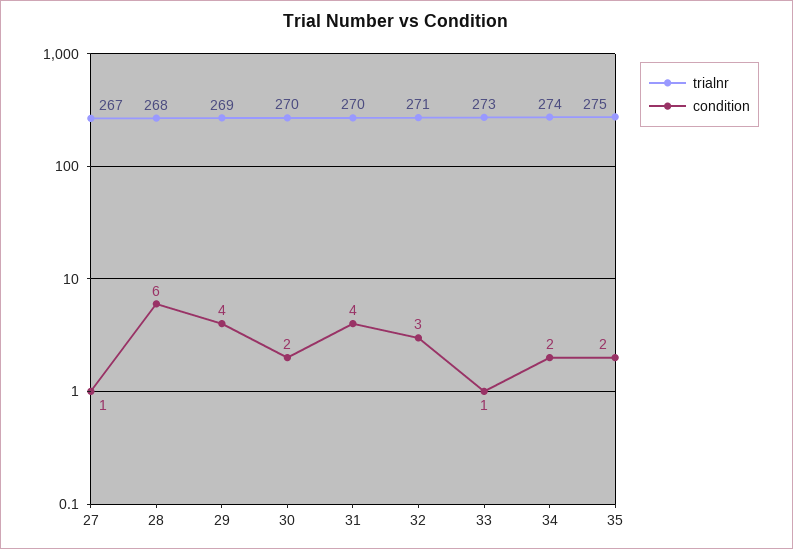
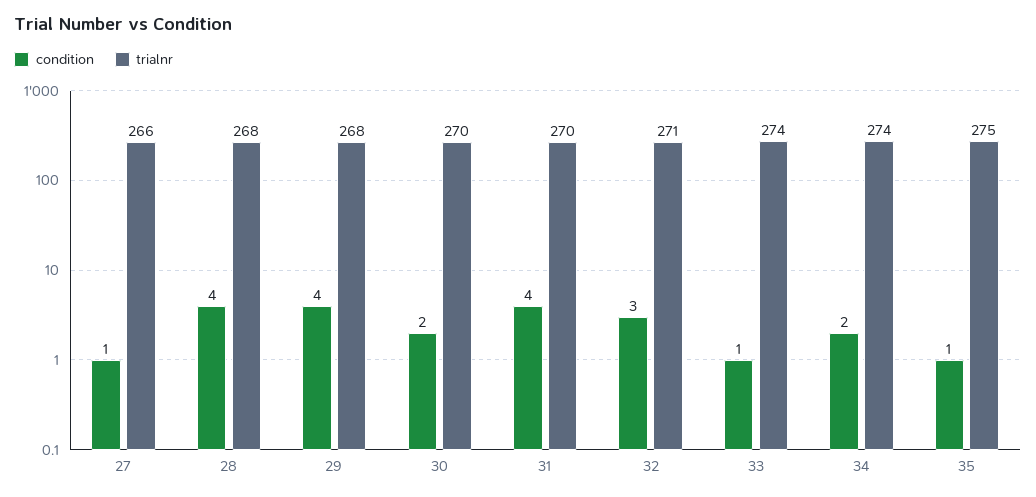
  {
    "trialnr": {
-     "27": 267,
+     "27": 266,
      "28": 268,
-     "29": 269,
+     "29": 268,
      "30": 270,
      "31": 270,
      "32": 271,
-     "33": 273,
+     "33": 274,
      "34": 274,
      "35": 275
    },
    "condition": {
      "27": 1,
-     "28": 6,
+     "28": 4,
      "29": 4,
      "30": 2,
      "31": 4,
      "32": 3,
      "33": 1,
      "34": 2,
-     "35": 2
+     "35": 1
    }
  }

